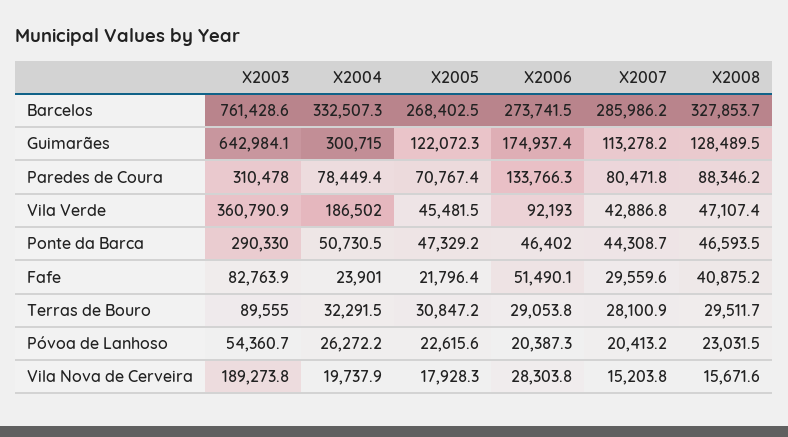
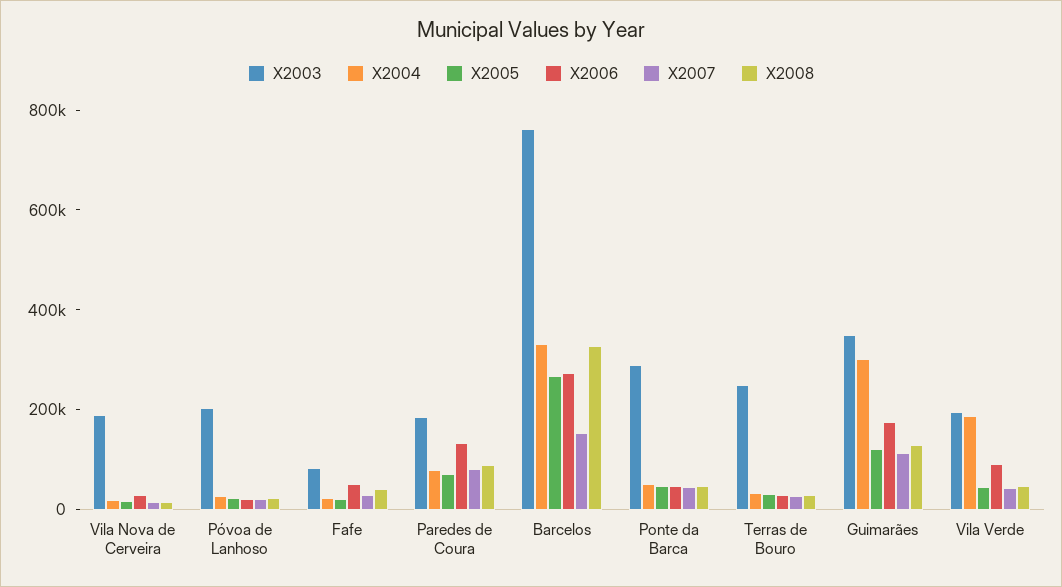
  {
    "X2003": {
      "Barcelos": 761428.6,
-     "Guimarães": 642984.1,
+     "Guimarães": 350000,
-     "Paredes de Coura": 310478,
+     "Paredes de Coura": 200000,
-     "Vila Verde": 360790.9,
+     "Vila Verde": 200000,
      "Ponte da Barca": 290330,
      "Fafe": 82763.9,
-     "Terras de Bouro": 89555,
+     "Terras de Bouro": 250000,
-     "Póvoa de Lanhoso": 54360.7,
+     "Póvoa de Lanhoso": 200000,
      "Vila Nova de Cerveira": 189273.8
    },
    "X2004": {
      "Barcelos": 332507.3,
      "Guimarães": 300715,
      "Paredes de Coura": 78449.4,
      "Vila Verde": 186502,
      "Ponte da Barca": 50730.5,
      "Fafe": 23901,
      "Terras de Bouro": 32291.5,
      "Póvoa de Lanhoso": 26272.2,
      "Vila Nova de Cerveira": 19737.9
    },
    "X2005": {
      "Barcelos": 268402.5,
      "Guimarães": 122072.3,
      "Paredes de Coura": 70767.4,
      "Vila Verde": 45481.5,
      "Ponte da Barca": 47329.2,
      "Fafe": 21796.4,
      "Terras de Bouro": 30847.2,
      "Póvoa de Lanhoso": 22615.6,
      "Vila Nova de Cerveira": 17928.3
    },
    "X2006": {
      "Barcelos": 273741.5,
      "Guimarães": 174937.4,
      "Paredes de Coura": 133766.3,
      "Vila Verde": 92193,
      "Ponte da Barca": 46402,
      "Fafe": 51490.1,
      "Terras de Bouro": 29053.8,
      "Póvoa de Lanhoso": 20387.3,
      "Vila Nova de Cerveira": 28303.8
    },
    "X2007": {
-     "Barcelos": 285986.2,
+     "Barcelos": 150000,
      "Guimarães": 113278.2,
      "Paredes de Coura": 80471.8,
      "Vila Verde": 42886.8,
      "Ponte da Barca": 44308.7,
      "Fafe": 29559.6,
      "Terras de Bouro": 28100.9,
      "Póvoa de Lanhoso": 20413.2,
      "Vila Nova de Cerveira": 15203.8
    },
    "X2008": {
      "Barcelos": 327853.7,
      "Guimarães": 128489.5,
      "Paredes de Coura": 88346.2,
      "Vila Verde": 47107.4,
      "Ponte da Barca": 46593.5,
      "Fafe": 40875.2,
      "Terras de Bouro": 29511.7,
      "Póvoa de Lanhoso": 23031.5,
      "Vila Nova de Cerveira": 15671.6
    }
  }

